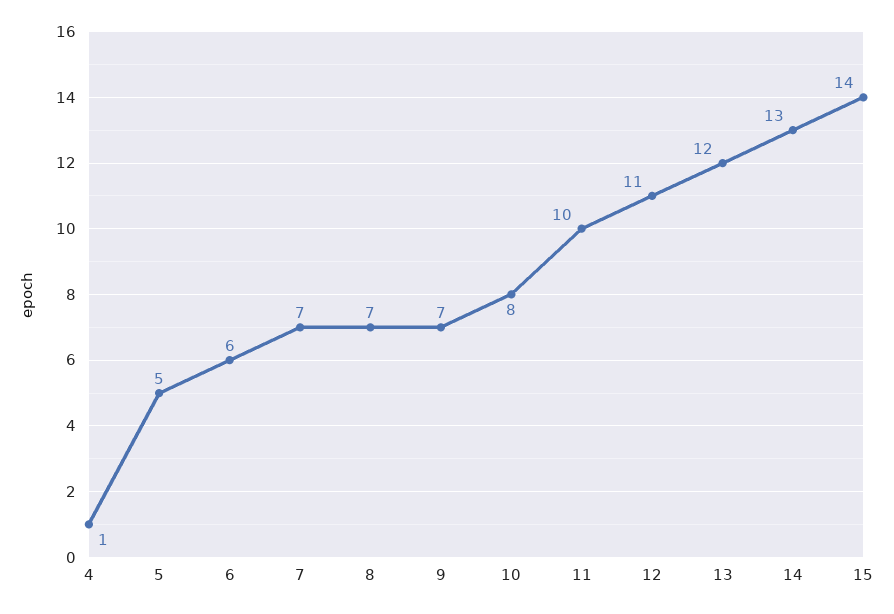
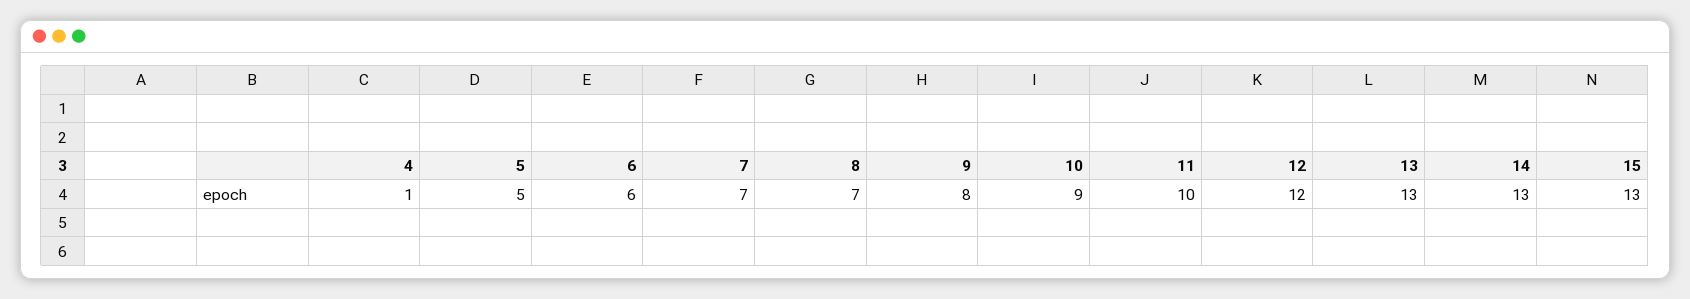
  {
    "4": 1,
    "5": 5,
    "6": 6,
    "7": 7,
    "8": 7,
-   "9": 7,
+   "9": 8,
-   "10": 8,
+   "10": 9,
    "11": 10,
-   "12": 11,
+   "12": 12,
-   "13": 12,
+   "13": 13,
    "14": 13,
-   "15": 14
+   "15": 13
  }

